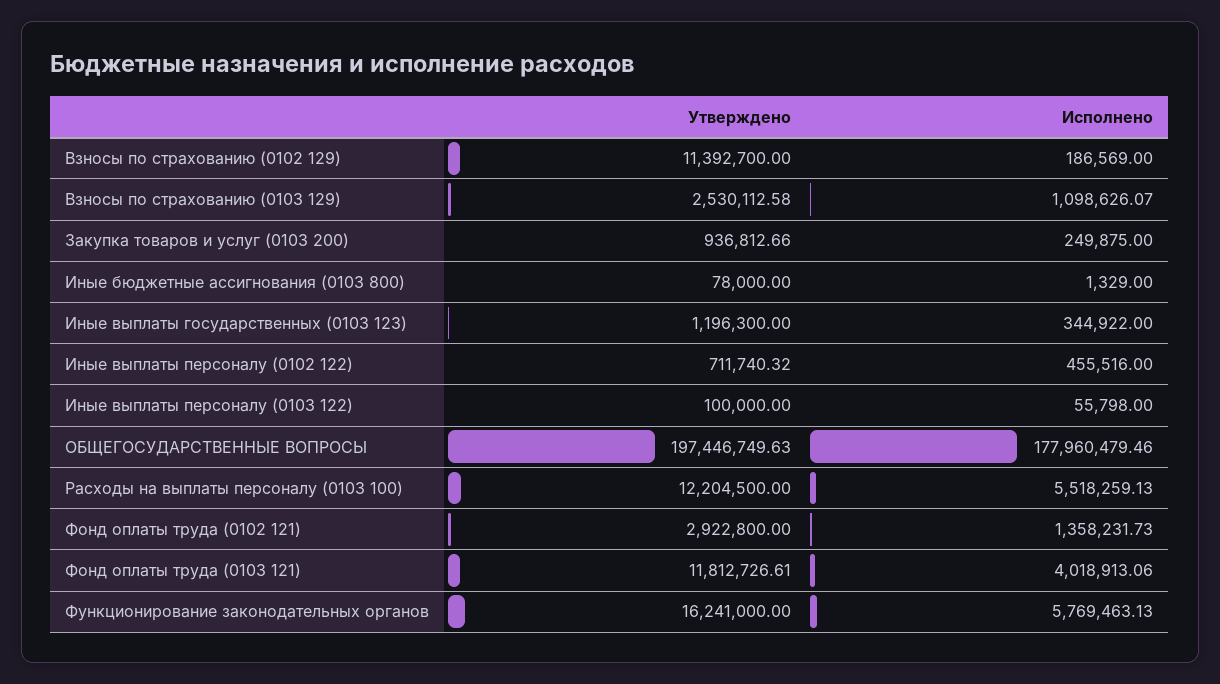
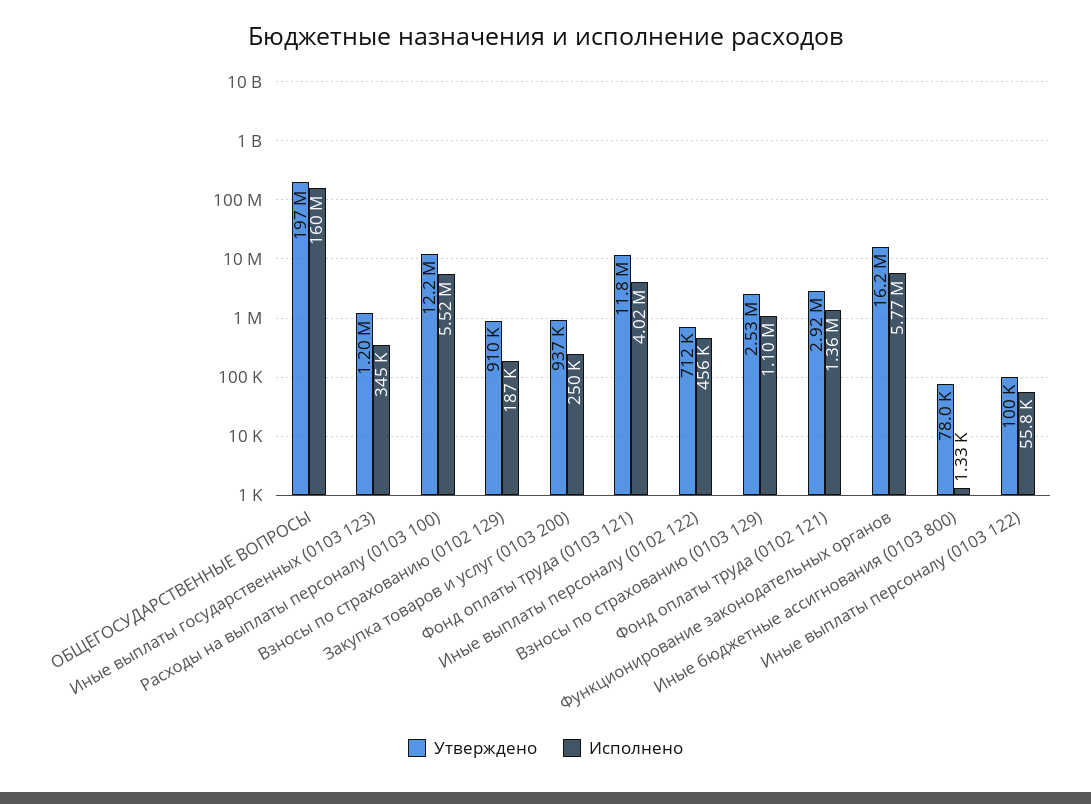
  {
    "Утверждено": {
-     "Взносы по страхованию (0102 129)": 11392700,
+     "Взносы по страхованию (0102 129)": 910000,
      "Взносы по страхованию (0103 129)": 2530112.58,
      "Закупка товаров и услуг (0103 200)": 936812.66,
      "Иные бюджетные ассигнования (0103 800)": 78000,
      "Иные выплаты государственных (0103 123)": 1196300,
      "Иные выплаты персоналу (0102 122)": 711740.32,
      "Иные выплаты персоналу (0103 122)": 100000,
      "ОБЩЕГОСУДАРСТВЕННЫЕ ВОПРОСЫ": 197446749.63,
      "Расходы на выплаты персоналу (0103 100)": 12204500,
      "Фонд оплаты труда (0102 121)": 2922800,
      "Фонд оплаты труда (0103 121)": 11812726.61,
      "Функционирование законодательных органов": 16241000
    },
    "Исполнено": {
      "Взносы по страхованию (0102 129)": 186569,
      "Взносы по страхованию (0103 129)": 1098626.07,
      "Закупка товаров и услуг (0103 200)": 249875,
      "Иные бюджетные ассигнования (0103 800)": 1329,
      "Иные выплаты государственных (0103 123)": 344922,
      "Иные выплаты персоналу (0102 122)": 455516,
      "Иные выплаты персоналу (0103 122)": 55798,
-     "ОБЩЕГОСУДАРСТВЕННЫЕ ВОПРОСЫ": 177960479.46,
+     "ОБЩЕГОСУДАРСТВЕННЫЕ ВОПРОСЫ": 160000000,
      "Расходы на выплаты персоналу (0103 100)": 5518259.13,
      "Фонд оплаты труда (0102 121)": 1358231.73,
      "Фонд оплаты труда (0103 121)": 4018913.06,
      "Функционирование законодательных органов": 5769463.13
    }
  }

